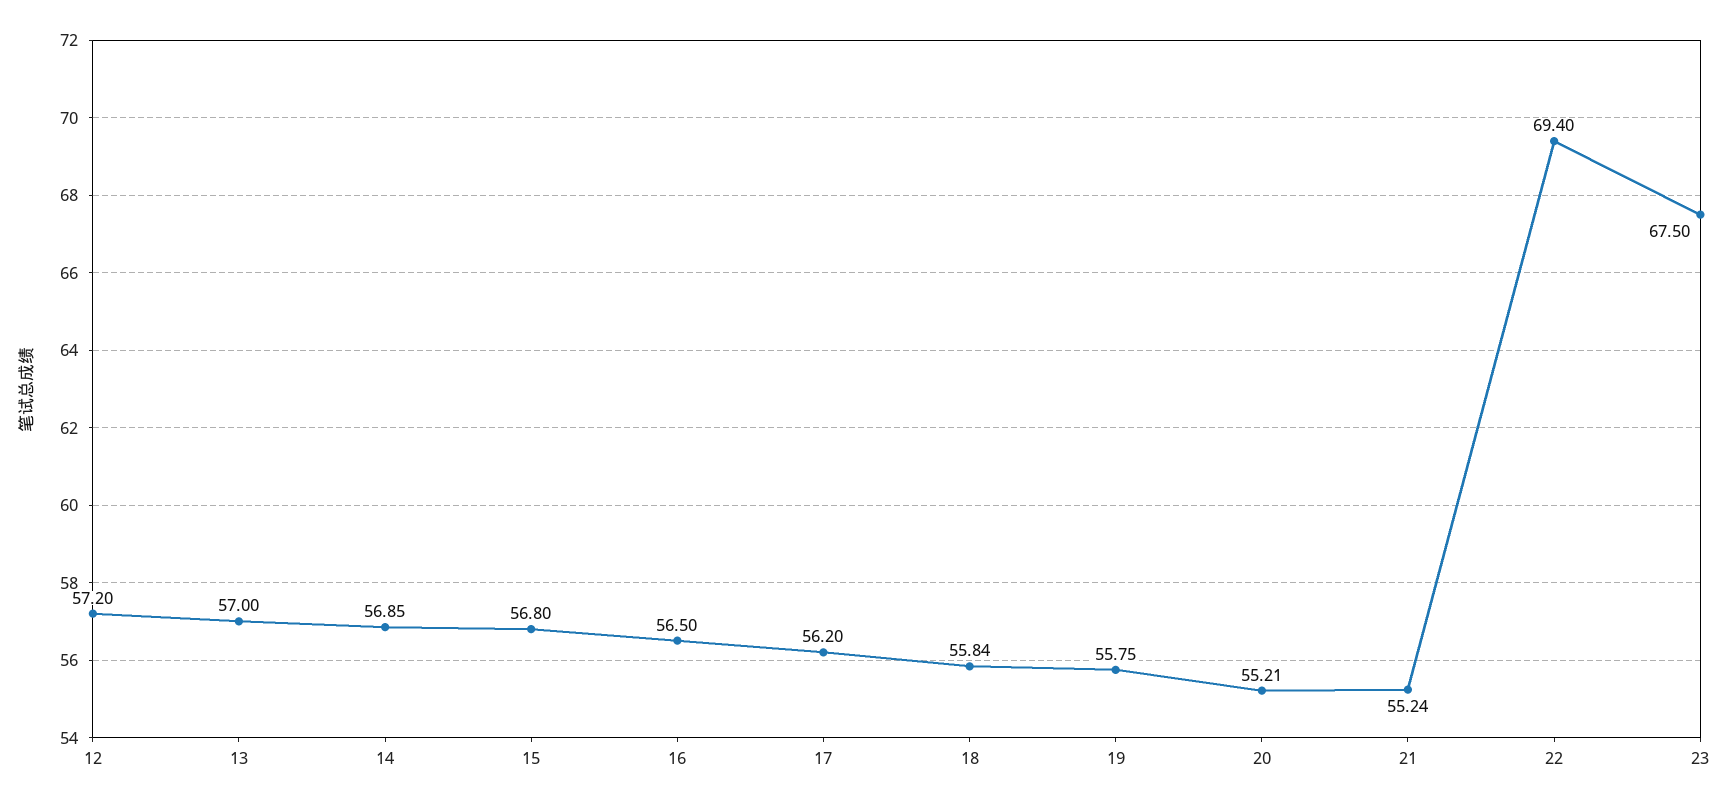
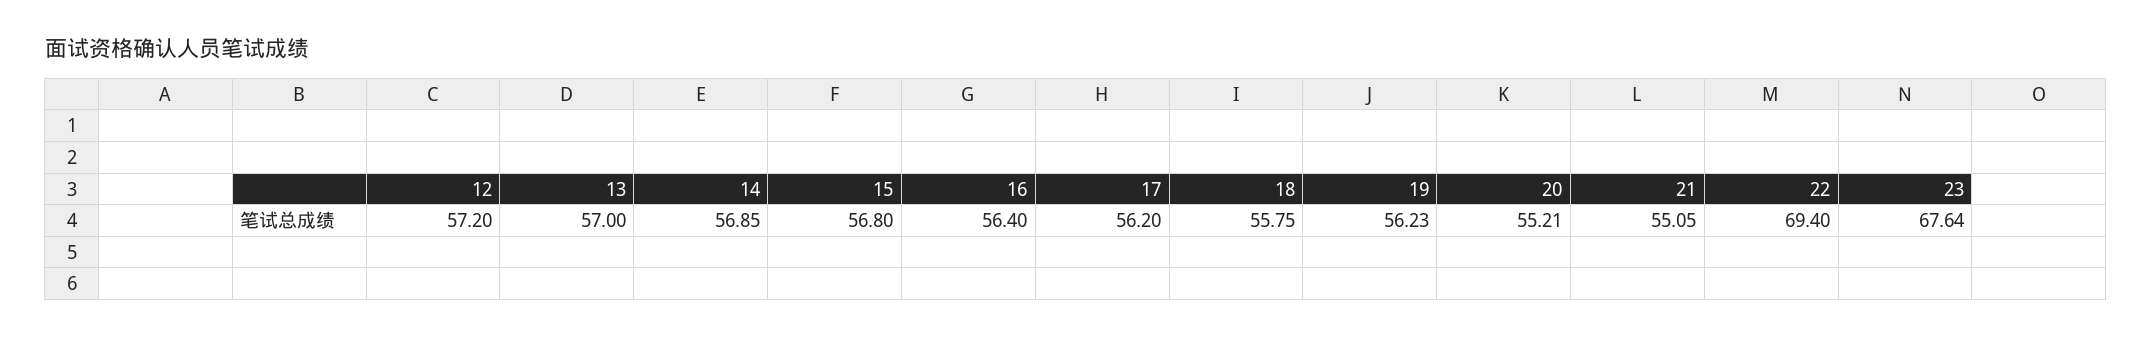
  {
    "12": 57.2,
    "13": 57,
    "14": 56.85,
    "15": 56.8,
-   "16": 56.5,
+   "16": 56.4,
    "17": 56.2,
-   "18": 55.84,
+   "18": 55.75,
-   "19": 55.75,
+   "19": 56.23,
    "20": 55.21,
-   "21": 55.24,
+   "21": 55.05,
    "22": 69.4,
-   "23": 67.5
+   "23": 67.64
  }

